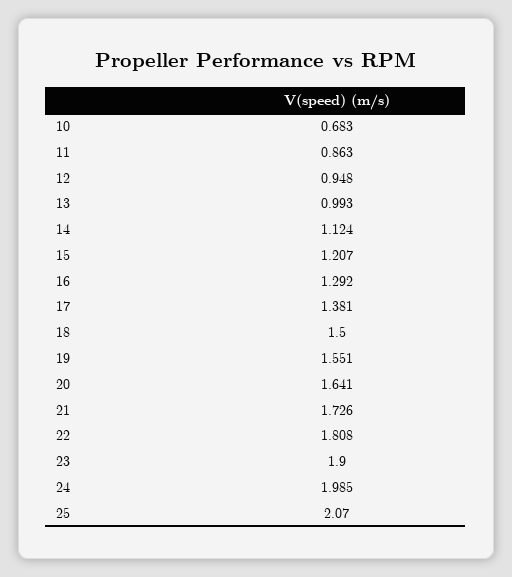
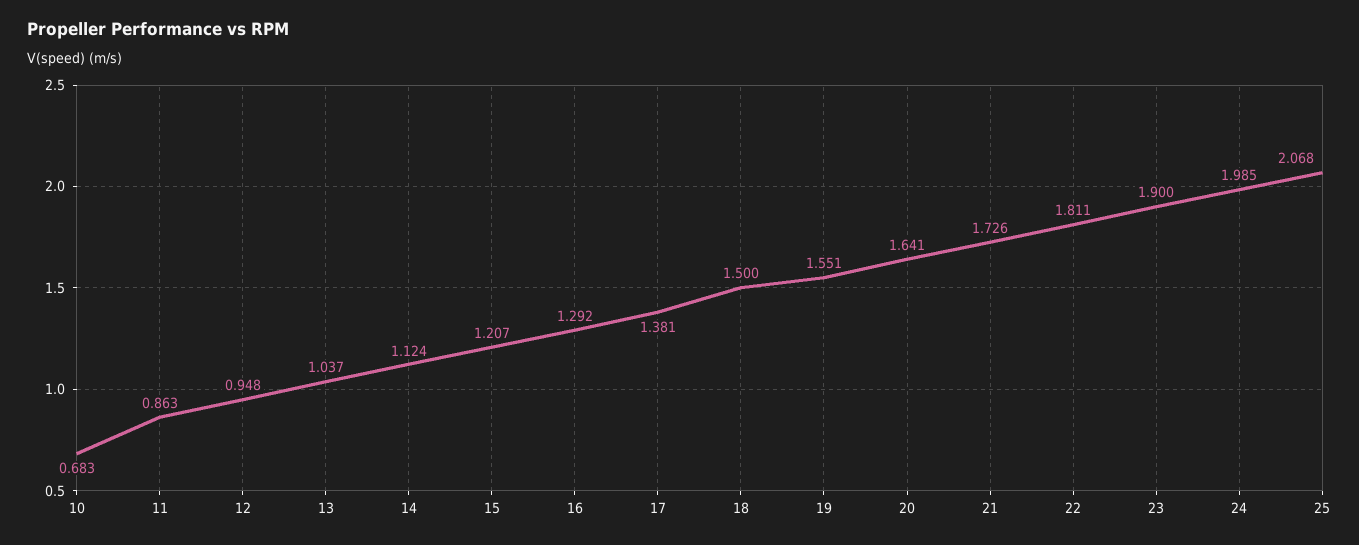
  {
    "10": 0.683,
    "11": 0.863,
    "12": 0.948,
-   "13": 0.993,
+   "13": 1.037,
    "14": 1.124,
    "15": 1.207,
    "16": 1.292,
    "17": 1.381,
    "18": 1.5,
    "19": 1.551,
    "20": 1.641,
    "21": 1.726,
-   "22": 1.808,
+   "22": 1.811,
    "23": 1.9,
    "24": 1.985,
-   "25": 2.07
+   "25": 2.068
  }

